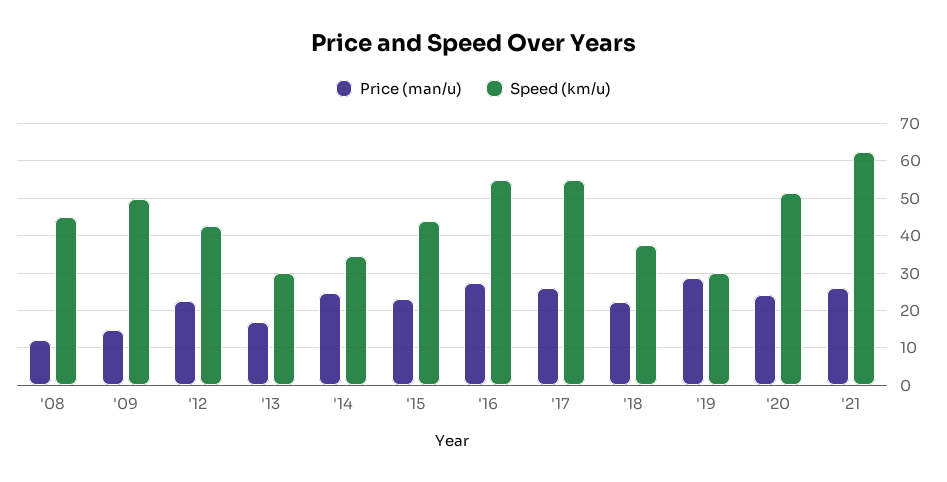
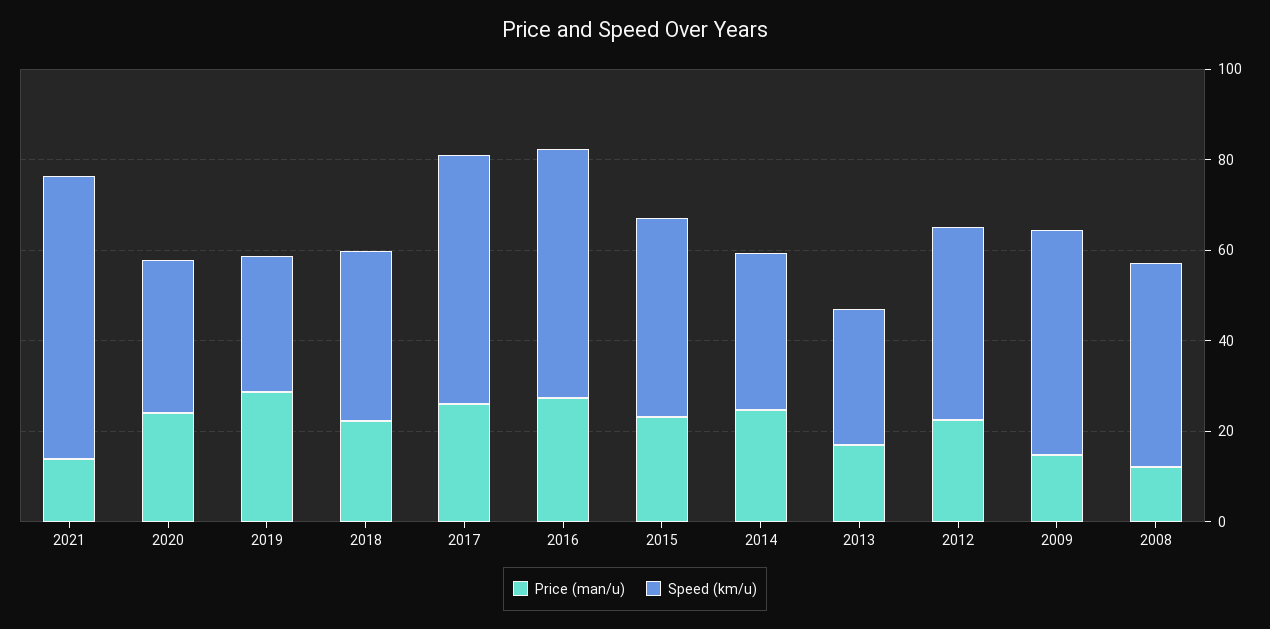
  {
    "Price (man/u)": {
      "'08": 12,
      "'09": 14,
      "'12": 22,
      "'13": 18,
      "'14": 24,
      "'15": 24,
      "'16": 28,
      "'17": 26,
      "'18": 22,
      "'19": 28,
      "'20": 24,
-     "'21": 26
+     "'21": 15
    },
    "Speed (km/u)": {
      "'08": 46,
      "'09": 50,
      "'12": 42,
      "'13": 30,
      "'14": 34,
      "'15": 44,
      "'16": 56,
      "'17": 56,
      "'18": 38,
      "'19": 30,
-     "'20": 52,
+     "'20": 35,
      "'21": 62
    }
  }

